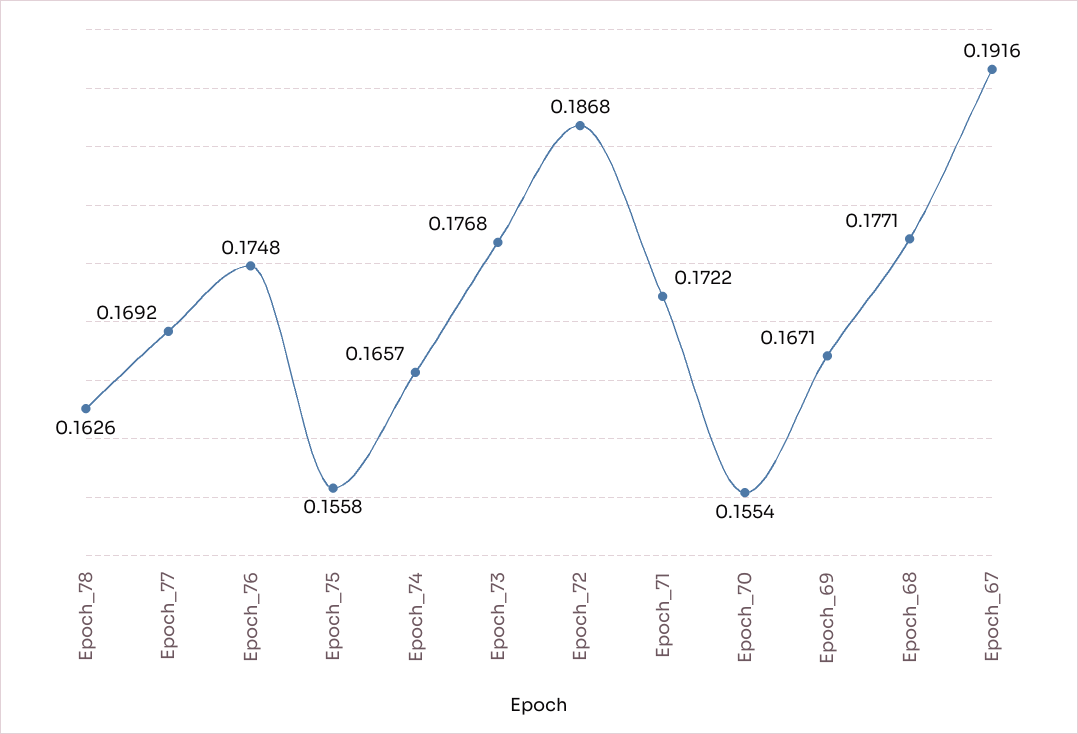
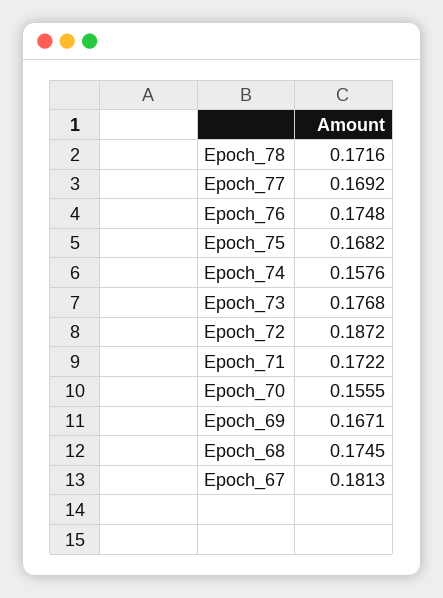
  {
-   "Epoch_78": 0.1626,
+   "Epoch_78": 0.1716,
    "Epoch_77": 0.1692,
    "Epoch_76": 0.1748,
-   "Epoch_75": 0.1558,
+   "Epoch_75": 0.1682,
-   "Epoch_74": 0.1657,
+   "Epoch_74": 0.1576,
    "Epoch_73": 0.1768,
-   "Epoch_72": 0.1868,
+   "Epoch_72": 0.1872,
    "Epoch_71": 0.1722,
-   "Epoch_70": 0.1554,
+   "Epoch_70": 0.1555,
    "Epoch_69": 0.1671,
-   "Epoch_68": 0.1771,
+   "Epoch_68": 0.1745,
-   "Epoch_67": 0.1916
+   "Epoch_67": 0.1813
  }

